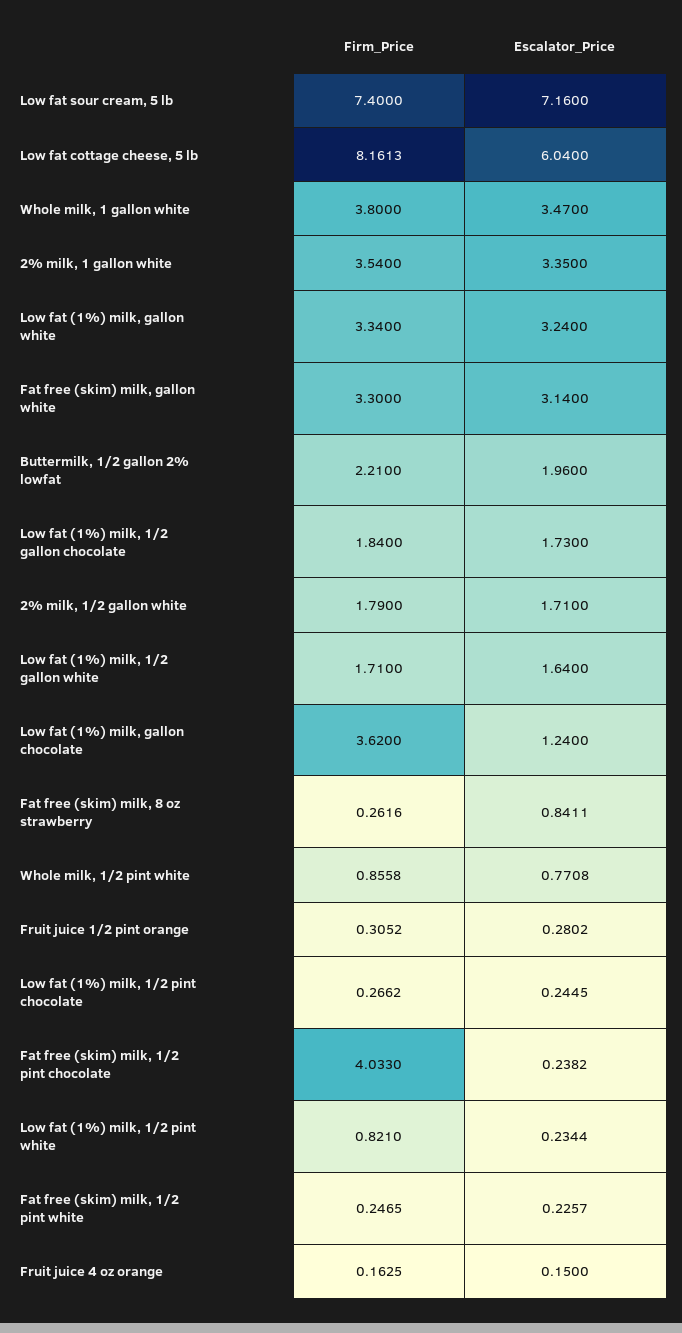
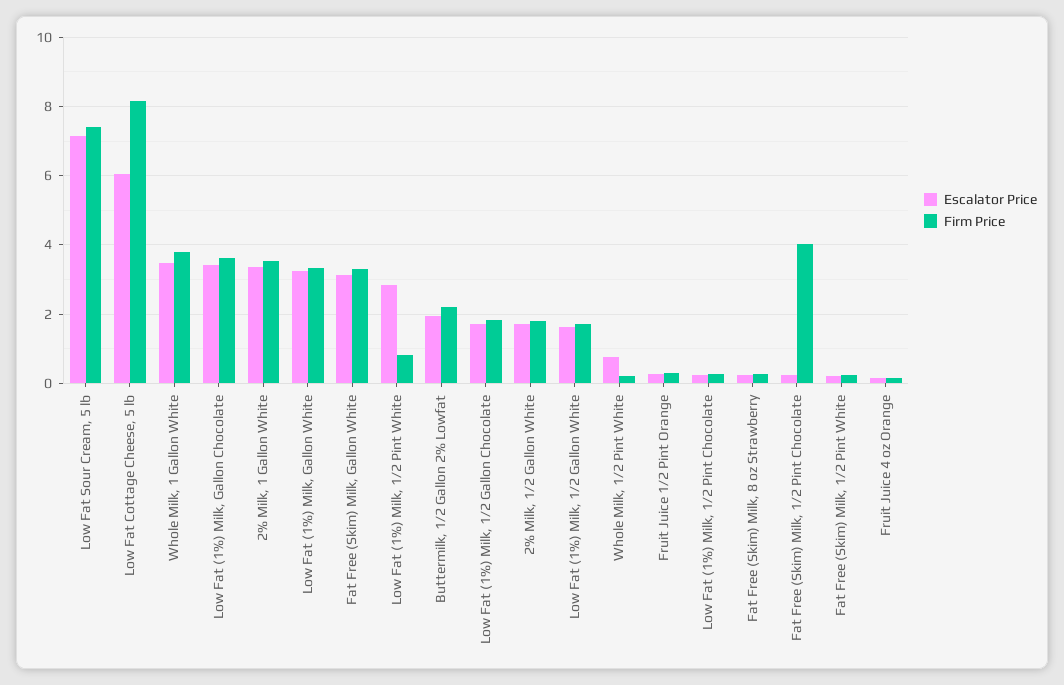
  {
    "Firm_Price": {
      "Low fat sour cream, 5 lb": 7.4,
      "Low fat cottage cheese, 5 lb": 8.1613,
      "Whole milk, 1 gallon white": 3.8,
      "2% milk, 1 gallon white": 3.54,
      "Low fat (1%) milk, gallon white": 3.34,
      "Fat free (skim) milk, gallon white": 3.3,
      "Buttermilk, 1/2 gallon 2% lowfat": 2.21,
      "Low fat (1%) milk, 1/2 gallon chocolate": 1.84,
      "2% milk, 1/2 gallon white": 1.79,
      "Low fat (1%) milk, 1/2 gallon white": 1.71,
      "Low fat (1%) milk, gallon chocolate": 3.62,
      "Fat free (skim) milk, 8 oz strawberry": 0.2616,
-     "Whole milk, 1/2 pint white": 0.8558,
+     "Whole milk, 1/2 pint white": 0.2,
      "Fruit juice 1/2 pint orange": 0.3052,
      "Low fat (1%) milk, 1/2 pint chocolate": 0.2662,
      "Fat free (skim) milk, 1/2 pint chocolate": 4.033,
      "Low fat (1%) milk, 1/2 pint white": 0.821,
      "Fat free (skim) milk, 1/2 pint white": 0.2465,
      "Fruit juice 4 oz orange": 0.1625
    },
    "Escalator_Price": {
      "Low fat sour cream, 5 lb": 7.16,
      "Low fat cottage cheese, 5 lb": 6.04,
      "Whole milk, 1 gallon white": 3.47,
      "2% milk, 1 gallon white": 3.35,
      "Low fat (1%) milk, gallon white": 3.24,
      "Fat free (skim) milk, gallon white": 3.14,
      "Buttermilk, 1/2 gallon 2% lowfat": 1.96,
      "Low fat (1%) milk, 1/2 gallon chocolate": 1.73,
      "2% milk, 1/2 gallon white": 1.71,
      "Low fat (1%) milk, 1/2 gallon white": 1.64,
-     "Low fat (1%) milk, gallon chocolate": 1.24,
+     "Low fat (1%) milk, gallon chocolate": 3.4,
-     "Fat free (skim) milk, 8 oz strawberry": 0.8411,
+     "Fat free (skim) milk, 8 oz strawberry": 0.2,
      "Whole milk, 1/2 pint white": 0.7708,
      "Fruit juice 1/2 pint orange": 0.2802,
      "Low fat (1%) milk, 1/2 pint chocolate": 0.2445,
      "Fat free (skim) milk, 1/2 pint chocolate": 0.2382,
-     "Low fat (1%) milk, 1/2 pint white": 0.2344,
+     "Low fat (1%) milk, 1/2 pint white": 2.8,
      "Fat free (skim) milk, 1/2 pint white": 0.2257,
      "Fruit juice 4 oz orange": 0.15
    }
  }

